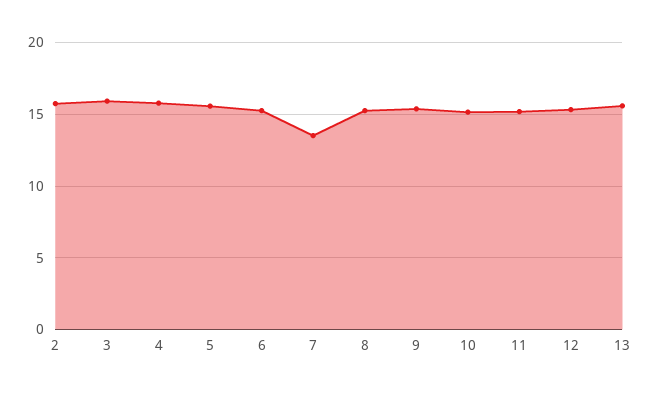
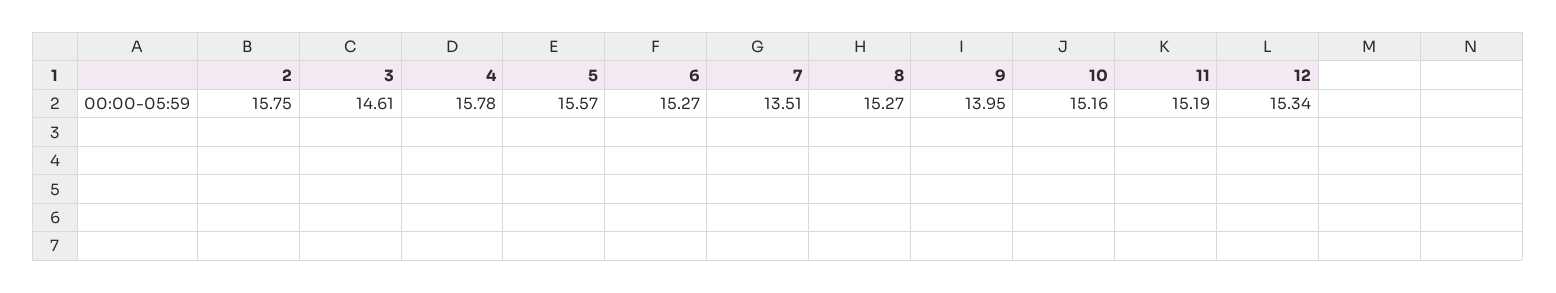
  {
    "2": 15.75,
-   "3": 16,
+   "3": 14.61,
    "4": 15.78,
    "5": 15.57,
    "6": 15.27,
    "7": 13.51,
    "8": 15.27,
-   "9": 15.5,
+   "9": 13.95,
    "10": 15.16,
    "11": 15.19,
-   "12": 15.34,
+   "12": 15.34
-   "13": 15.5
  }

